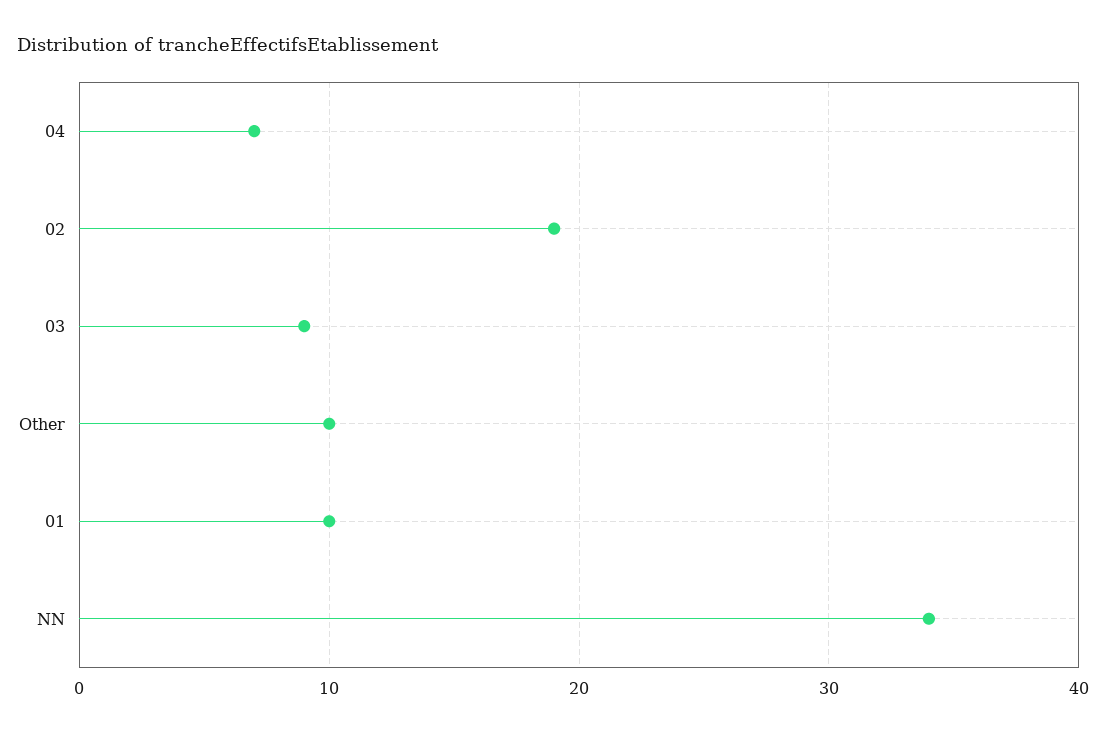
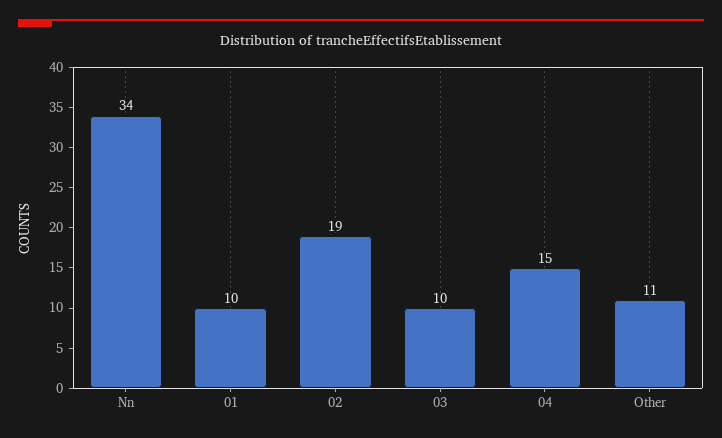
  {
-   "04": 7,
+   "04": 15,
    "02": 19,
-   "03": 9,
+   "03": 10,
-   "Other": 10,
+   "Other": 11,
    "01": 10,
    "NN": 34
  }

